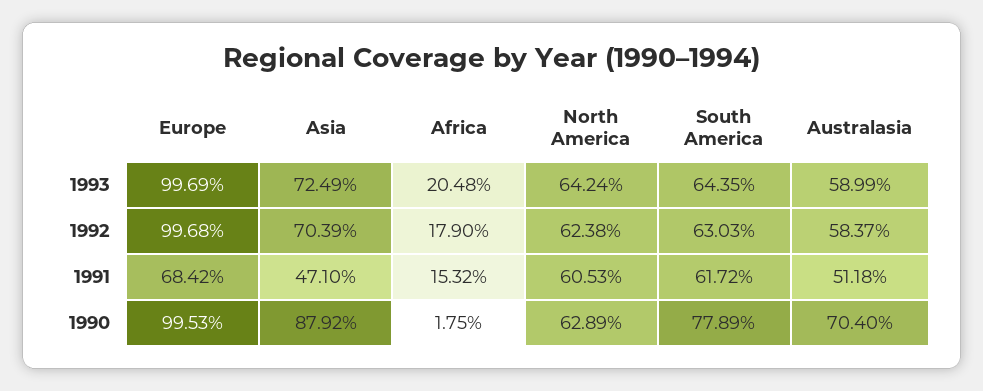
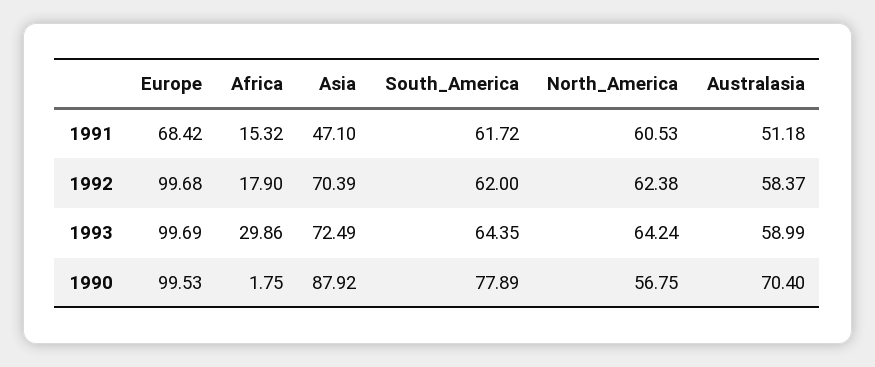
  {
    "Europe": {
      "1993": 99.69,
      "1992": 99.68,
      "1991": 68.42,
      "1990": 99.53
    },
    "Asia": {
      "1993": 72.49,
      "1992": 70.39,
      "1991": 47.1,
      "1990": 87.92
    },
    "Africa": {
-     "1993": 20.48,
+     "1993": 29.86,
      "1992": 17.9,
      "1991": 15.32,
      "1990": 1.75
    },
    "North America": {
      "1993": 64.24,
      "1992": 62.38,
      "1991": 60.53,
-     "1990": 62.89
+     "1990": 56.75
    },
    "South America": {
      "1993": 64.35,
-     "1992": 63.03,
+     "1992": 62,
      "1991": 61.72,
      "1990": 77.89
    },
    "Australasia": {
      "1993": 58.99,
      "1992": 58.37,
      "1991": 51.18,
      "1990": 70.4
    }
  }

